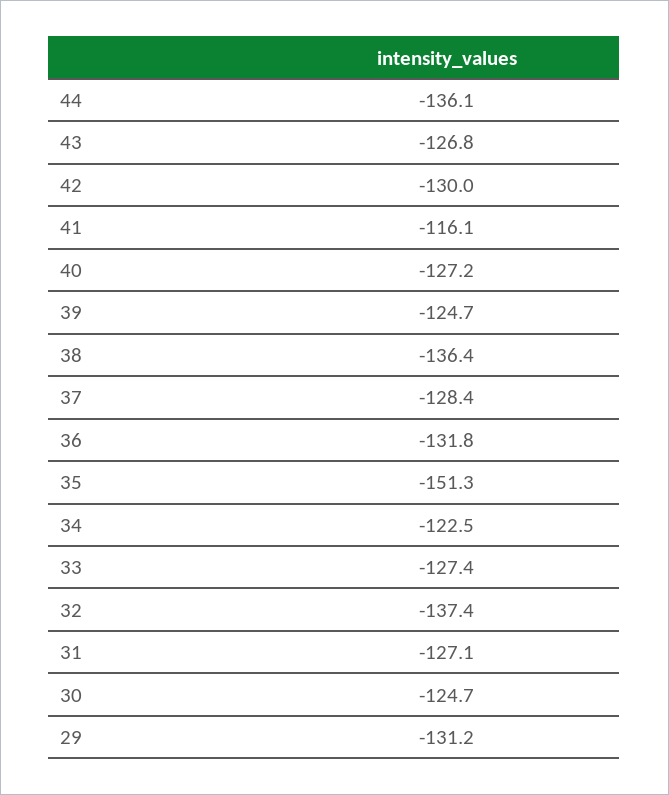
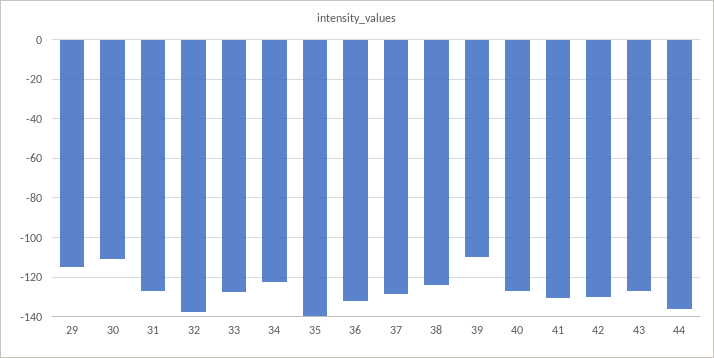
  {
    "44": -136.1,
    "43": -126.8,
    "42": -130,
-   "41": -116.1,
+   "41": -130,
    "40": -127.2,
-   "39": -124.7,
+   "39": -110,
-   "38": -136.4,
+   "38": -125,
    "37": -128.4,
    "36": -131.8,
-   "35": -151.3,
+   "35": -140,
    "34": -122.5,
    "33": -127.4,
    "32": -137.4,
    "31": -127.1,
-   "30": -124.7,
+   "30": -110,
-   "29": -131.2
+   "29": -115
  }

